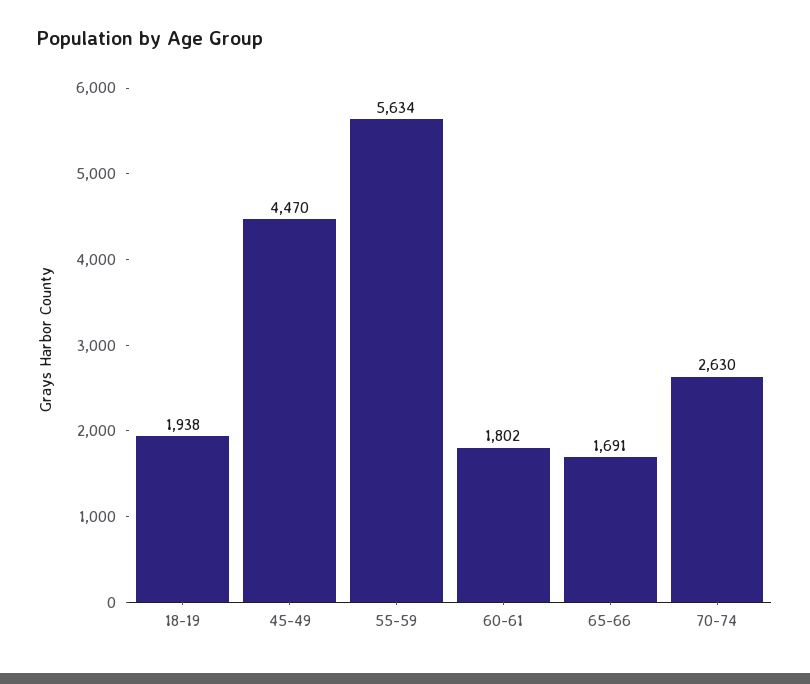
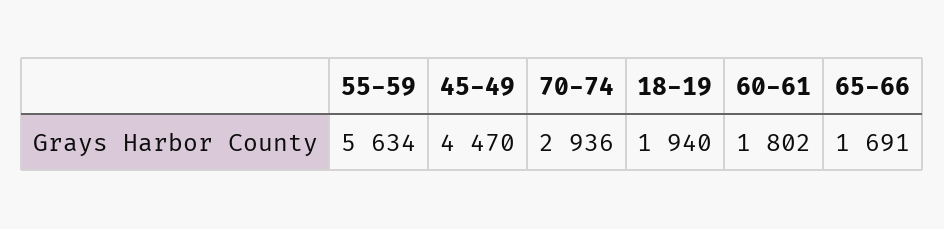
  {
-   "18-19": 1938,
+   "18-19": 1940,
    "45-49": 4470,
    "55-59": 5634,
    "60-61": 1802,
    "65-66": 1691,
-   "70-74": 2630
+   "70-74": 2936
  }

